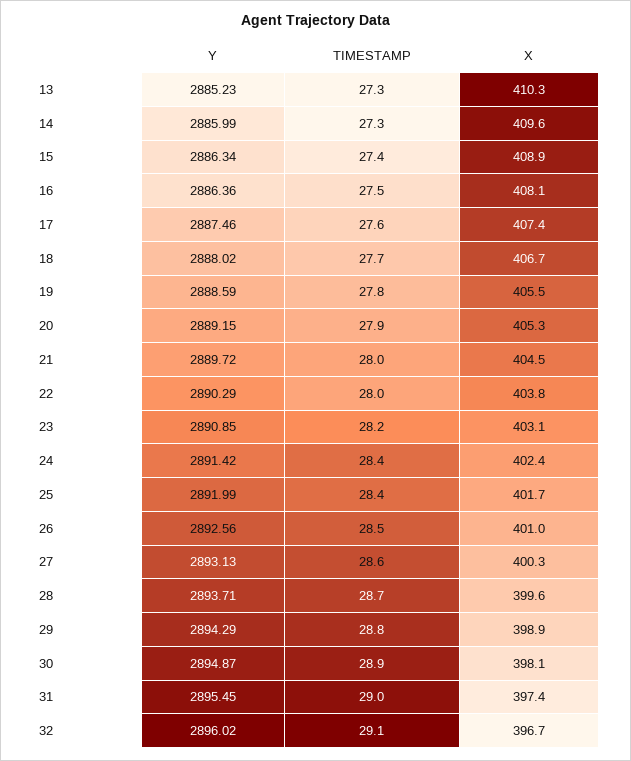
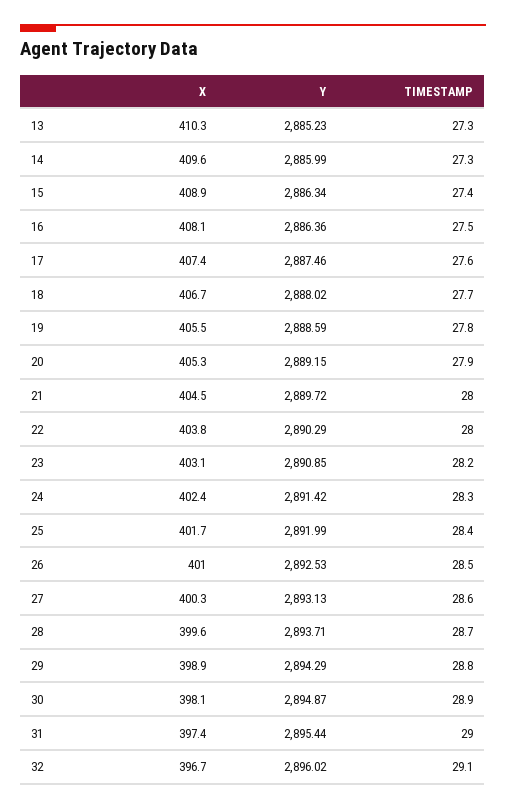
  {
    "Y": {
      "13": 2885.23,
      "14": 2885.99,
      "15": 2886.34,
      "16": 2886.36,
      "17": 2887.46,
      "18": 2888.02,
      "19": 2888.59,
      "20": 2889.15,
      "21": 2889.72,
      "22": 2890.29,
      "23": 2890.85,
      "24": 2891.42,
      "25": 2891.99,
-     "26": 2892.56,
+     "26": 2892.53,
      "27": 2893.13,
      "28": 2893.71,
      "29": 2894.29,
      "30": 2894.87,
-     "31": 2895.45,
+     "31": 2895.44,
      "32": 2896.02
    },
    "TIMESTAMP": {
      "13": 27.3,
      "14": 27.3,
      "15": 27.4,
      "16": 27.5,
      "17": 27.6,
      "18": 27.7,
      "19": 27.8,
      "20": 27.9,
      "21": 28,
      "22": 28,
      "23": 28.2,
-     "24": 28.4,
+     "24": 28.3,
      "25": 28.4,
      "26": 28.5,
      "27": 28.6,
      "28": 28.7,
      "29": 28.8,
      "30": 28.9,
      "31": 29,
      "32": 29.1
    },
    "X": {
      "13": 410.3,
      "14": 409.6,
      "15": 408.9,
      "16": 408.1,
      "17": 407.4,
      "18": 406.7,
      "19": 405.5,
      "20": 405.3,
      "21": 404.5,
      "22": 403.8,
      "23": 403.1,
      "24": 402.4,
      "25": 401.7,
      "26": 401,
      "27": 400.3,
      "28": 399.6,
      "29": 398.9,
      "30": 398.1,
      "31": 397.4,
      "32": 396.7
    }
  }

